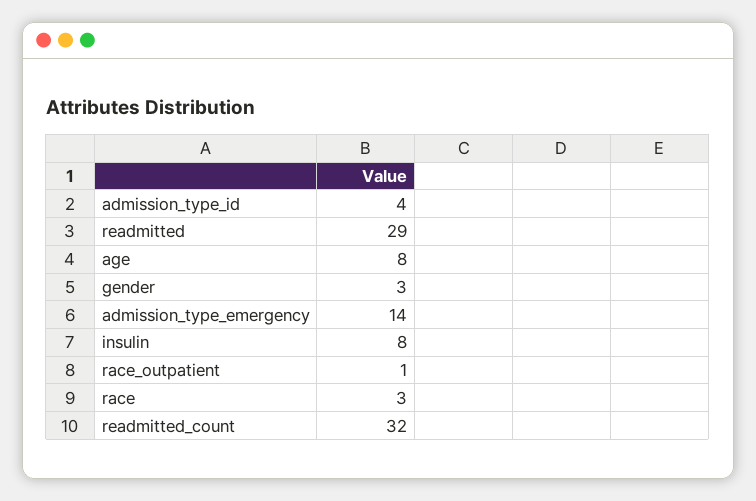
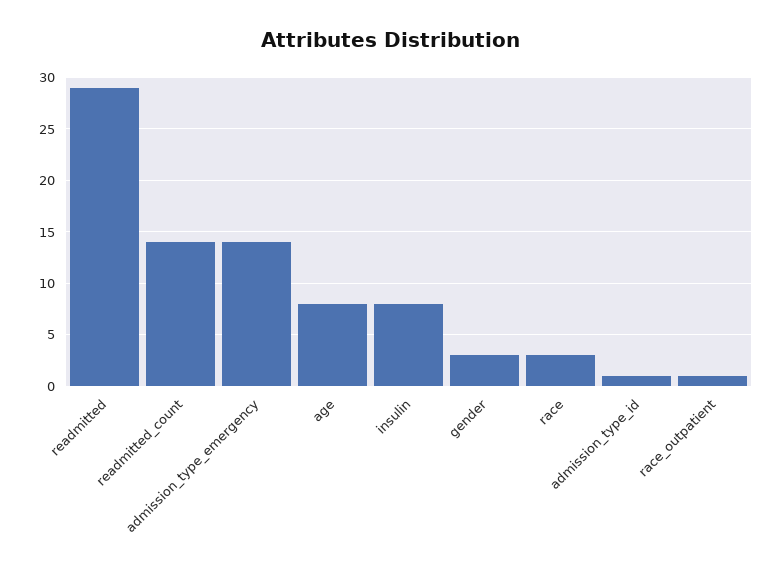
  {
-   "admission_type_id": 4,
+   "admission_type_id": 1,
    "readmitted": 29,
    "age": 8,
    "gender": 3,
    "admission_type_emergency": 14,
    "insulin": 8,
    "race_outpatient": 1,
    "race": 3,
-   "readmitted_count": 32
+   "readmitted_count": 14
  }

